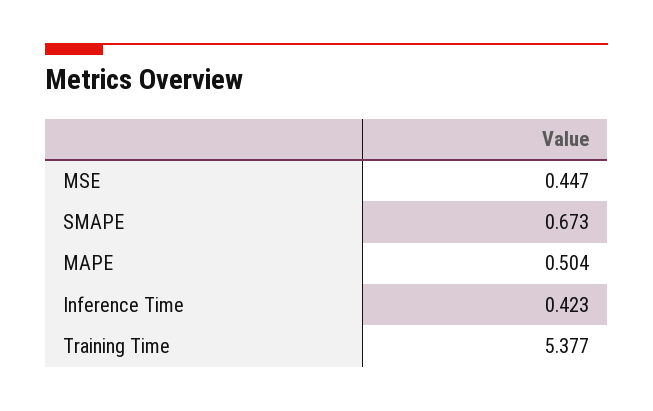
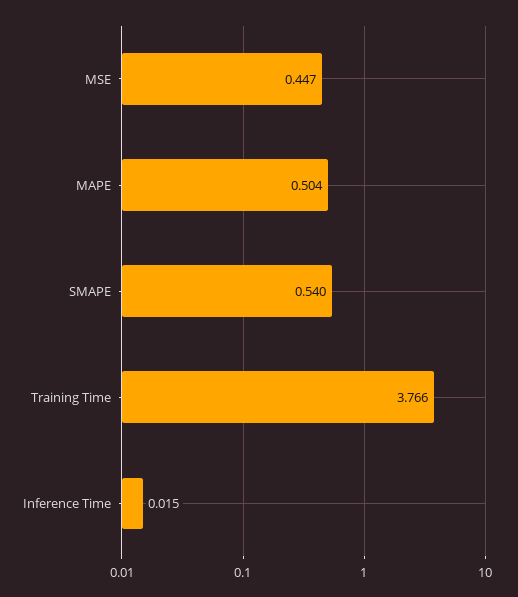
  {
    "MSE": 0.447,
-   "SMAPE": 0.673,
+   "SMAPE": 0.54,
    "MAPE": 0.504,
-   "Inference Time": 0.423,
+   "Inference Time": 0.015,
-   "Training Time": 5.377
+   "Training Time": 3.766
  }

